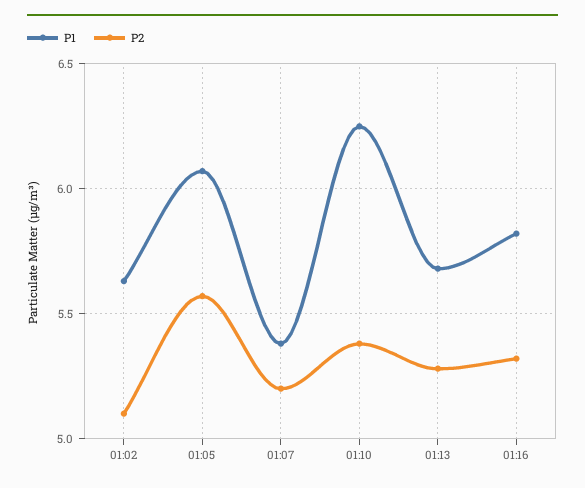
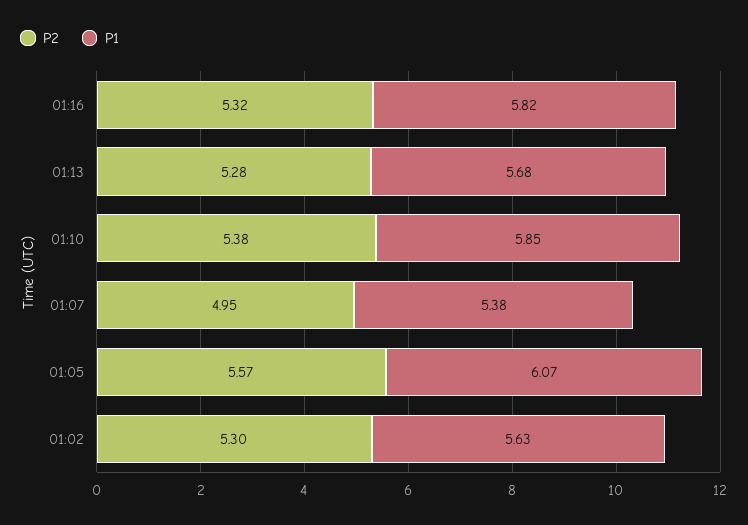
  {
    "P1": {
      "01:02": 5.63,
      "01:05": 6.07,
      "01:07": 5.38,
-     "01:10": 6.25,
+     "01:10": 5.85,
      "01:13": 5.68,
      "01:16": 5.82
    },
    "P2": {
-     "01:02": 5.1,
+     "01:02": 5.3,
      "01:05": 5.57,
-     "01:07": 5.2,
+     "01:07": 4.95,
      "01:10": 5.38,
      "01:13": 5.28,
      "01:16": 5.32
    }
  }

